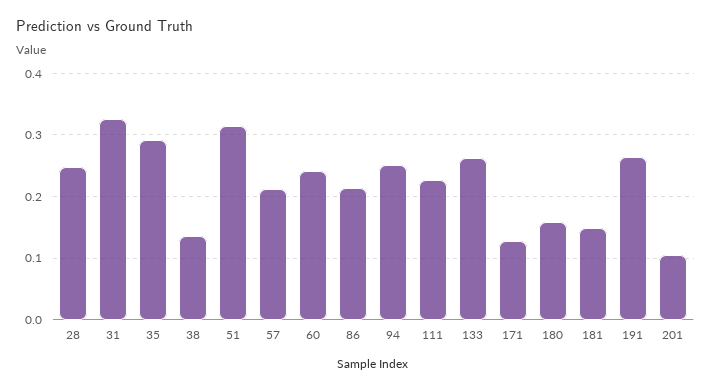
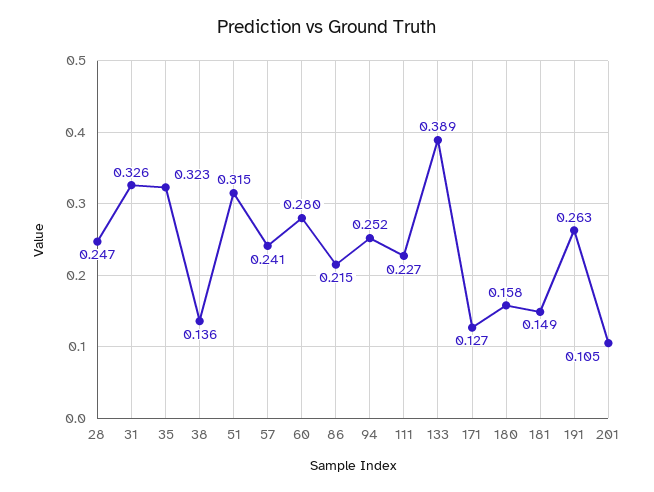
  {
    "28": 0.247,
    "31": 0.326,
-   "35": 0.29,
+   "35": 0.323,
    "38": 0.136,
    "51": 0.315,
-   "57": 0.21,
+   "57": 0.241,
-   "60": 0.24,
+   "60": 0.28,
    "86": 0.215,
    "94": 0.252,
    "111": 0.227,
-   "133": 0.26,
+   "133": 0.389,
    "171": 0.127,
    "180": 0.158,
    "181": 0.149,
    "191": 0.263,
    "201": 0.105
  }

